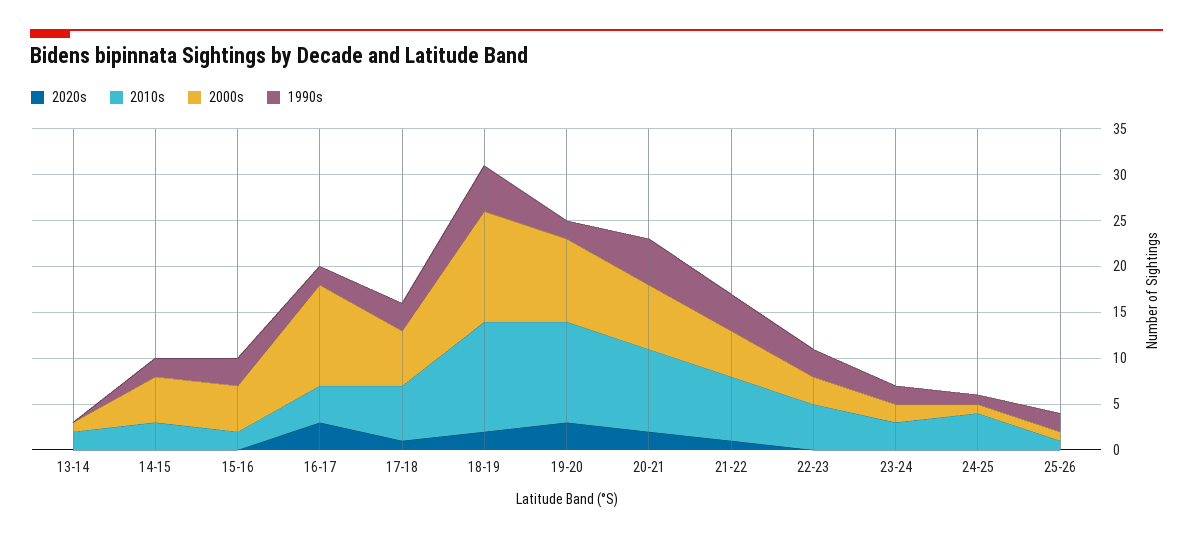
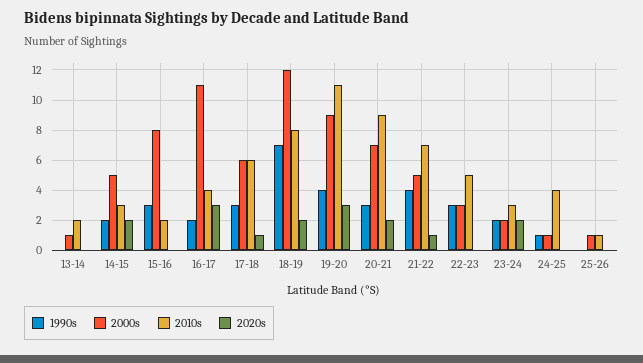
  {
    "2020s": {
      "13-14": 0,
-     "14-15": 0,
+     "14-15": 2,
      "15-16": 0,
      "16-17": 3,
      "17-18": 1,
      "18-19": 2,
      "19-20": 3,
      "20-21": 2,
      "21-22": 1,
      "22-23": 0,
-     "23-24": 0,
+     "23-24": 2,
      "24-25": 0,
      "25-26": 0
    },
    "2010s": {
      "13-14": 2,
      "14-15": 3,
      "15-16": 2,
      "16-17": 4,
      "17-18": 6,
-     "18-19": 12,
+     "18-19": 8,
      "19-20": 11,
      "20-21": 9,
      "21-22": 7,
      "22-23": 5,
      "23-24": 3,
      "24-25": 4,
      "25-26": 1
    },
    "2000s": {
      "13-14": 1,
      "14-15": 5,
-     "15-16": 5,
+     "15-16": 8,
      "16-17": 11,
      "17-18": 6,
      "18-19": 12,
      "19-20": 9,
      "20-21": 7,
      "21-22": 5,
      "22-23": 3,
      "23-24": 2,
      "24-25": 1,
      "25-26": 1
    },
    "1990s": {
      "13-14": 0,
      "14-15": 2,
      "15-16": 3,
      "16-17": 2,
      "17-18": 3,
-     "18-19": 5,
+     "18-19": 7,
-     "19-20": 2,
+     "19-20": 4,
-     "20-21": 5,
+     "20-21": 3,
      "21-22": 4,
      "22-23": 3,
      "23-24": 2,
      "24-25": 1,
-     "25-26": 2
+     "25-26": 0
    }
  }

